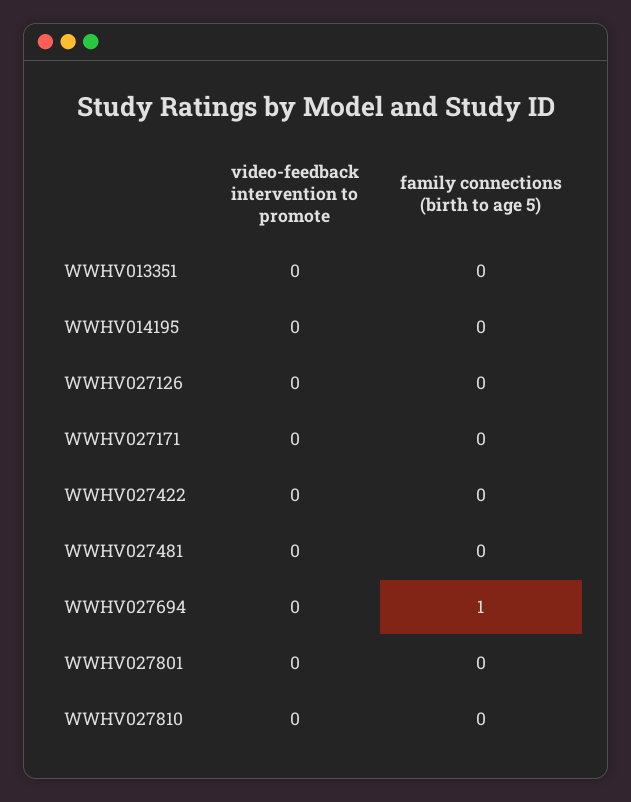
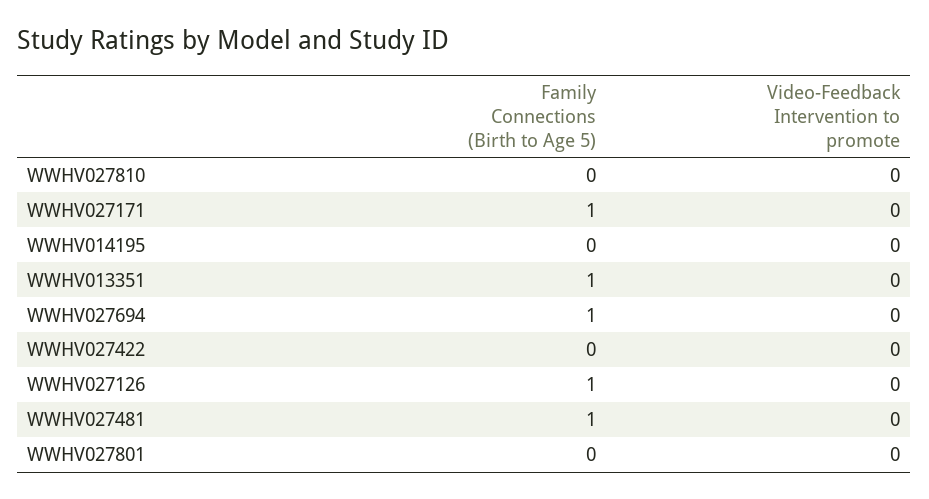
  {
    "video-feedback intervention to promote": {
      "WWHV013351": 0,
      "WWHV014195": 0,
      "WWHV027126": 0,
      "WWHV027171": 0,
      "WWHV027422": 0,
      "WWHV027481": 0,
      "WWHV027694": 0,
      "WWHV027801": 0,
      "WWHV027810": 0
    },
    "family connections (birth to age 5)": {
-     "WWHV013351": 0,
+     "WWHV013351": 1,
      "WWHV014195": 0,
-     "WWHV027126": 0,
+     "WWHV027126": 1,
-     "WWHV027171": 0,
+     "WWHV027171": 1,
      "WWHV027422": 0,
-     "WWHV027481": 0,
+     "WWHV027481": 1,
      "WWHV027694": 1,
      "WWHV027801": 0,
      "WWHV027810": 0
    }
  }

